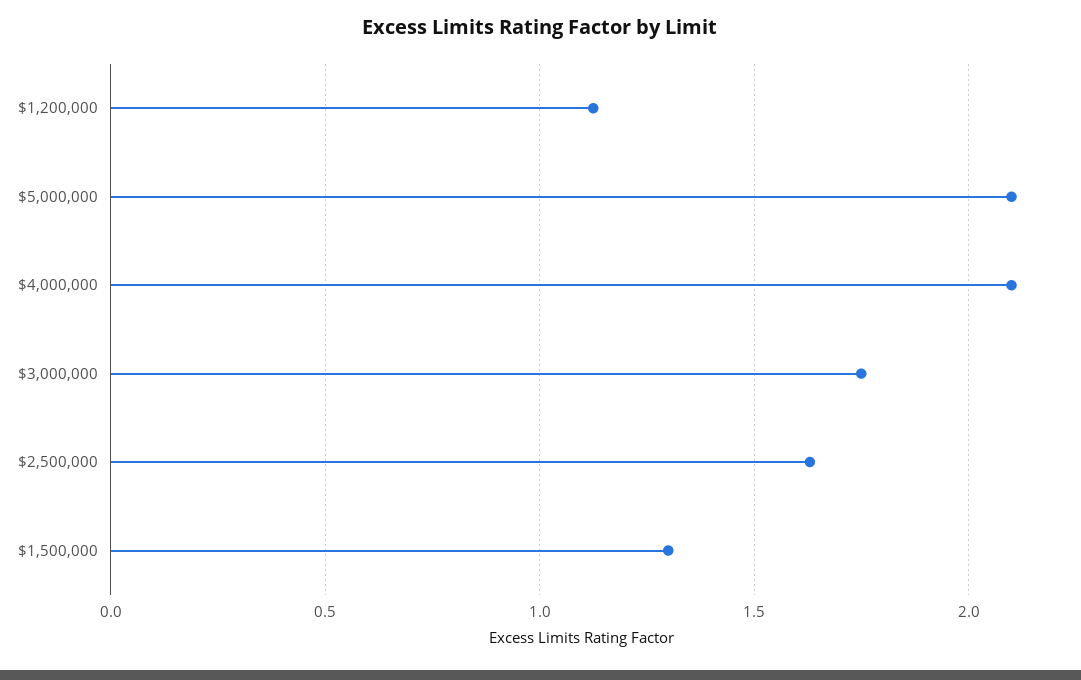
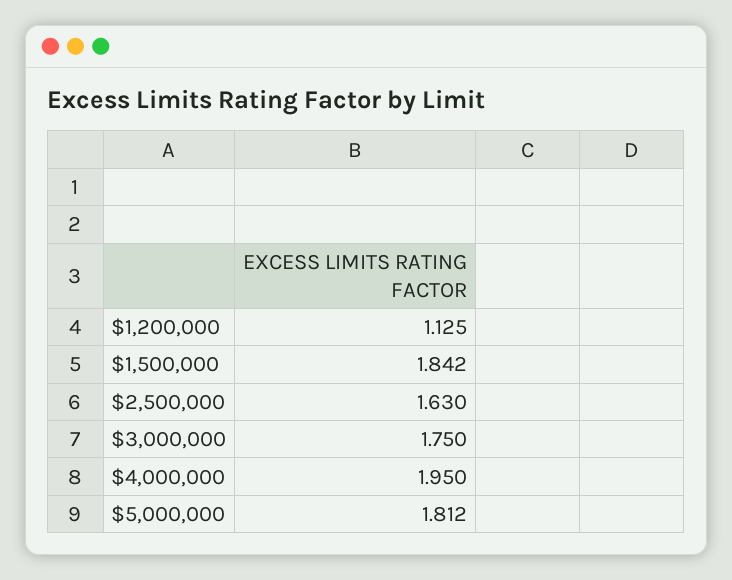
  {
    "$1,200,000": 1.125,
-   "$5,000,000": 2.1,
+   "$5,000,000": 1.812,
-   "$4,000,000": 2.1,
+   "$4,000,000": 1.95,
    "$3,000,000": 1.75,
    "$2,500,000": 1.63,
-   "$1,500,000": 1.3
+   "$1,500,000": 1.842
  }

